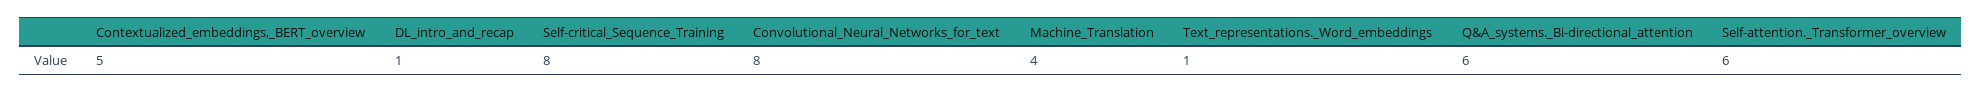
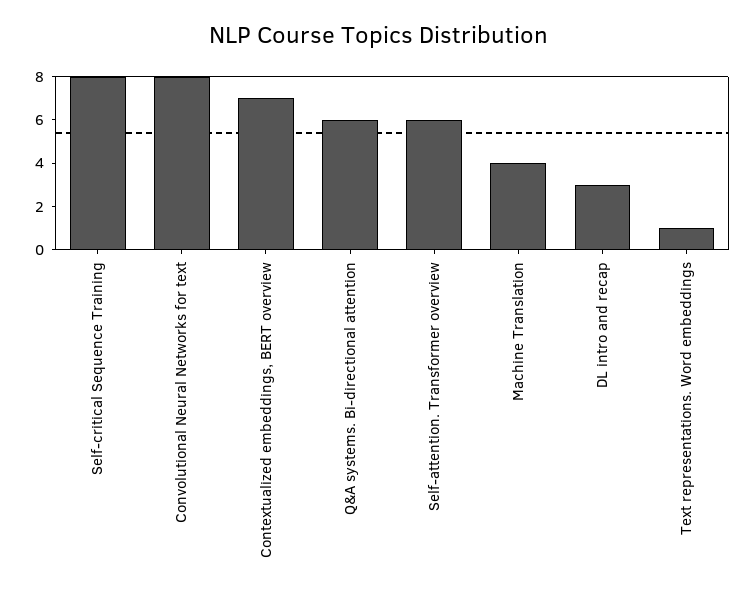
  {
-   "Contextualized_embeddings,_BERT_overview": 5,
+   "Contextualized_embeddings,_BERT_overview": 7,
-   "DL_intro_and_recap": 1,
+   "DL_intro_and_recap": 3,
    "Self-critical_Sequence_Training": 8,
    "Convolutional_Neural_Networks_for_text": 8,
    "Machine_Translation": 4,
    "Text_representations._Word_embeddings": 1,
    "Q&A_systems._Bi-directional_attention": 6,
    "Self-attention._Transformer_overview": 6
  }

